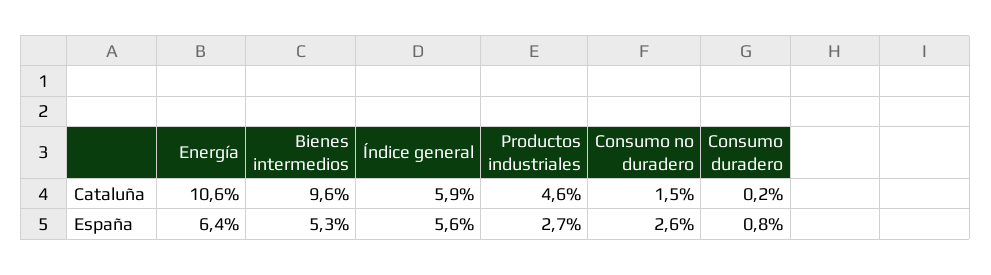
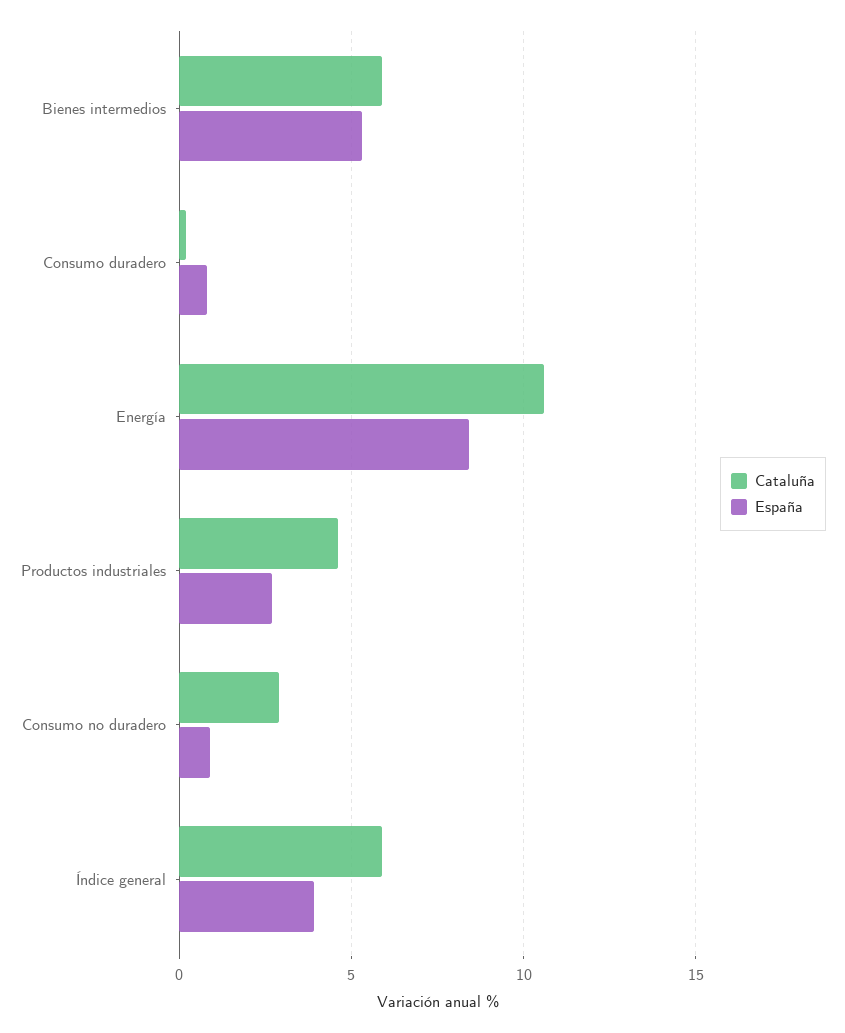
  {
    "Cataluña": {
      "Energía": 10.6,
-     "Bienes intermedios": 9.6,
+     "Bienes intermedios": 6,
      "Índice general": 5.9,
      "Productos industriales": 4.6,
-     "Consumo no duradero": 1.5,
+     "Consumo no duradero": 3,
      "Consumo duradero": 0.2
    },
    "España": {
-     "Energía": 6.4,
+     "Energía": 8.5,
      "Bienes intermedios": 5.3,
-     "Índice general": 5.6,
+     "Índice general": 4,
      "Productos industriales": 2.7,
-     "Consumo no duradero": 2.6,
+     "Consumo no duradero": 1,
      "Consumo duradero": 0.8
    }
  }

